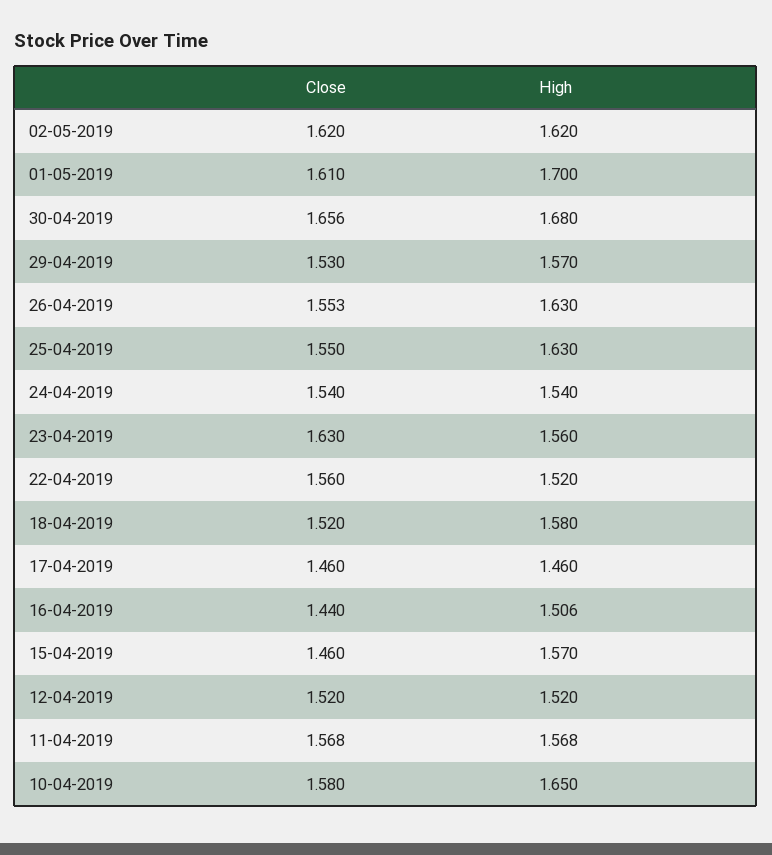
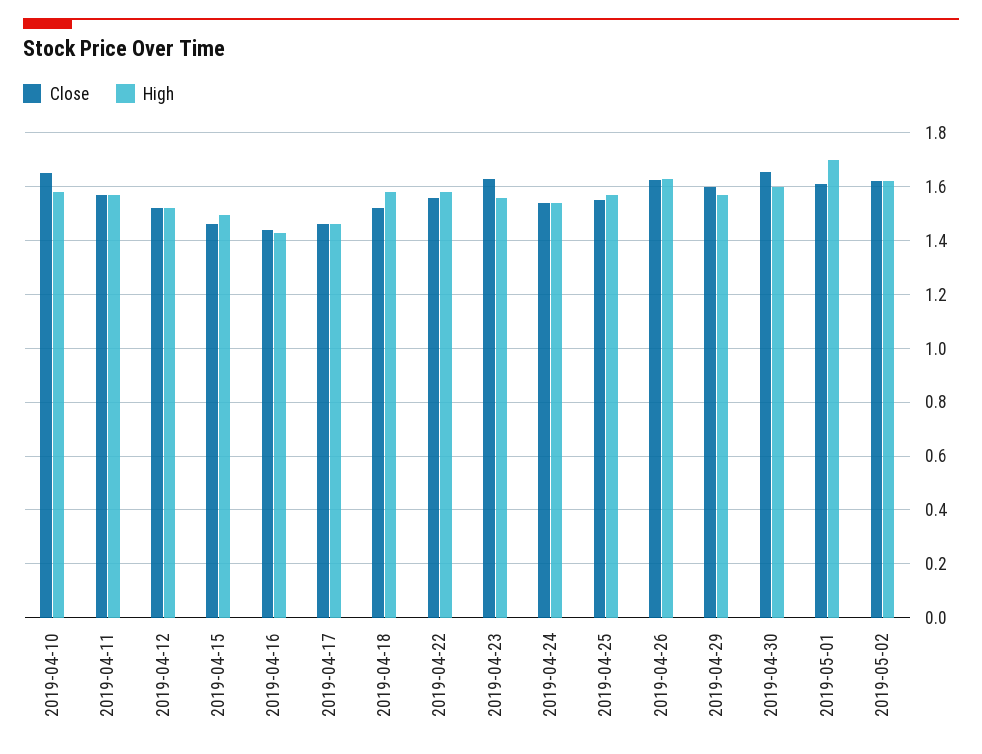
  {
    "Close": {
      "02-05-2019": 1.62,
      "01-05-2019": 1.61,
      "30-04-2019": 1.656,
-     "29-04-2019": 1.53,
+     "29-04-2019": 1.6,
-     "26-04-2019": 1.553,
+     "26-04-2019": 1.625,
      "25-04-2019": 1.55,
      "24-04-2019": 1.54,
      "23-04-2019": 1.63,
      "22-04-2019": 1.56,
      "18-04-2019": 1.52,
      "17-04-2019": 1.46,
      "16-04-2019": 1.44,
      "15-04-2019": 1.46,
      "12-04-2019": 1.52,
      "11-04-2019": 1.568,
-     "10-04-2019": 1.58
+     "10-04-2019": 1.65
    },
    "High": {
      "02-05-2019": 1.62,
      "01-05-2019": 1.7,
-     "30-04-2019": 1.68,
+     "30-04-2019": 1.6,
      "29-04-2019": 1.57,
      "26-04-2019": 1.63,
-     "25-04-2019": 1.63,
+     "25-04-2019": 1.575,
      "24-04-2019": 1.54,
      "23-04-2019": 1.56,
-     "22-04-2019": 1.52,
+     "22-04-2019": 1.575,
      "18-04-2019": 1.58,
      "17-04-2019": 1.46,
-     "16-04-2019": 1.506,
+     "16-04-2019": 1.425,
-     "15-04-2019": 1.57,
+     "15-04-2019": 1.5,
      "12-04-2019": 1.52,
      "11-04-2019": 1.568,
-     "10-04-2019": 1.65
+     "10-04-2019": 1.575
    }
  }

